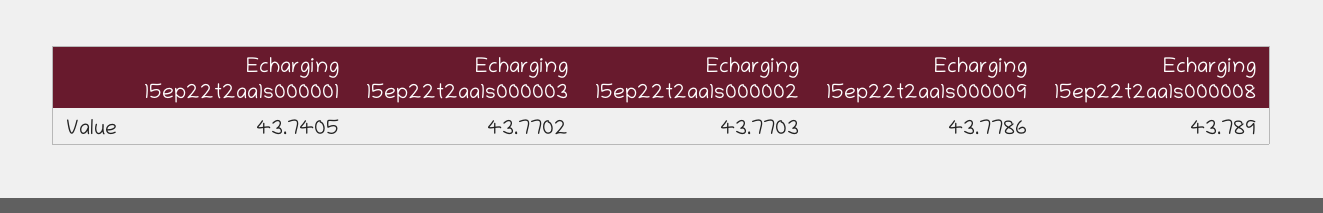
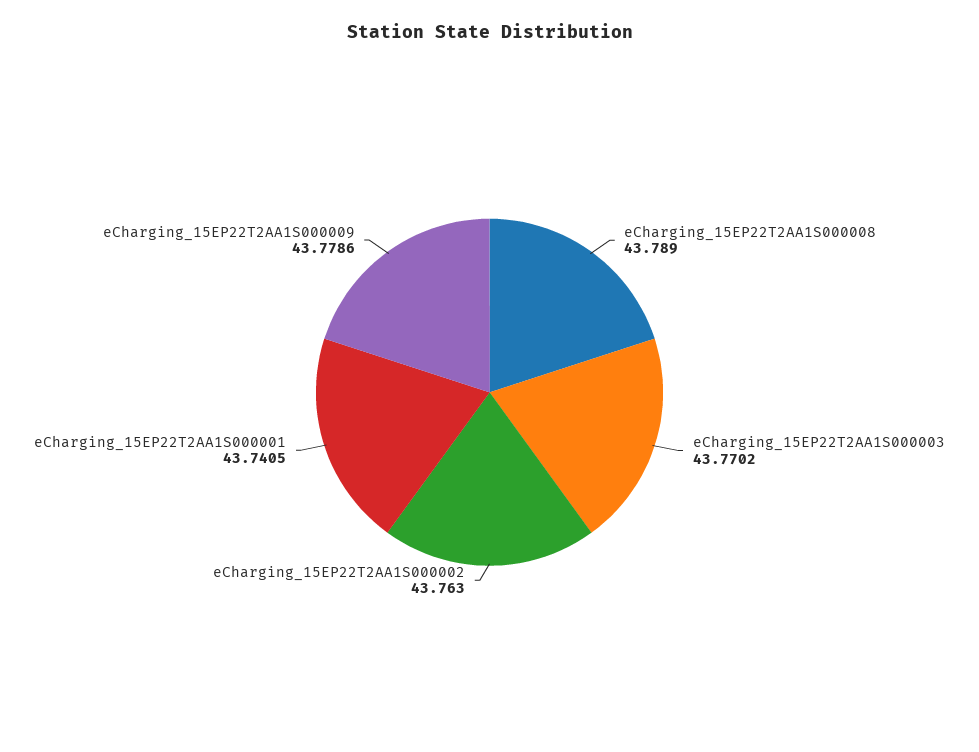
  {
    "Echarging 15ep22t2aa1s000001": 43.7405,
    "Echarging 15ep22t2aa1s000003": 43.7702,
-   "Echarging 15ep22t2aa1s000002": 43.7703,
+   "Echarging 15ep22t2aa1s000002": 43.763,
    "Echarging 15ep22t2aa1s000009": 43.7786,
    "Echarging 15ep22t2aa1s000008": 43.789
  }

